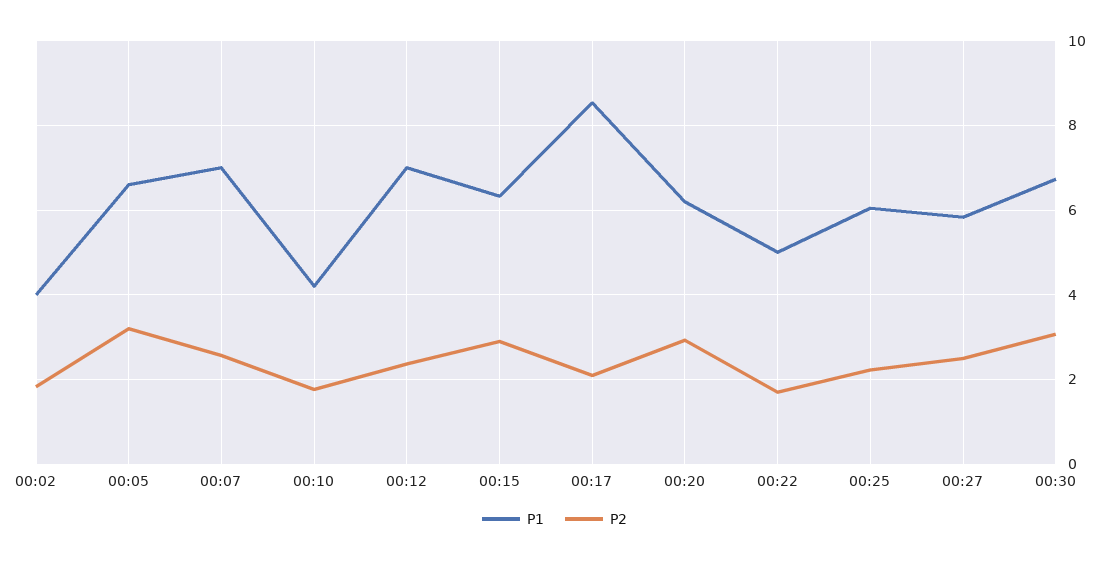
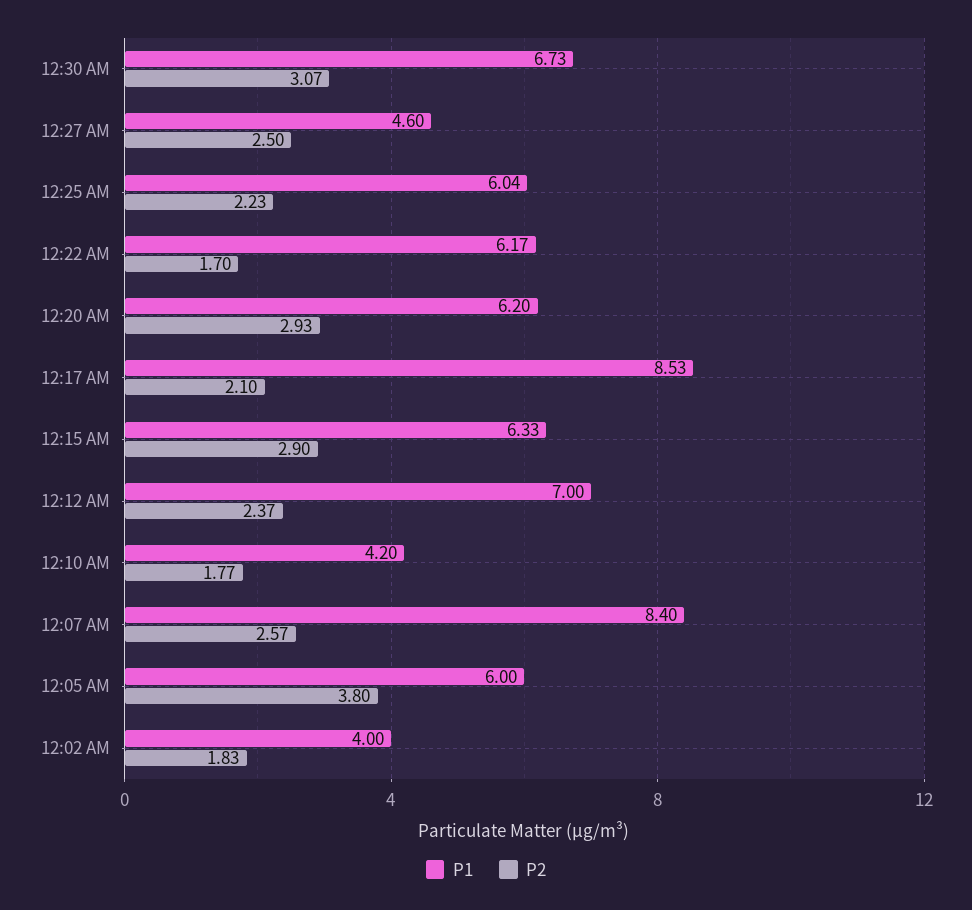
  {
    "P1": {
      "00:02": 4,
-     "00:05": 6.6,
+     "00:05": 6,
-     "00:07": 7,
+     "00:07": 8.4,
      "00:10": 4.2,
      "00:12": 7,
      "00:15": 6.33,
      "00:17": 8.53,
      "00:20": 6.2,
-     "00:22": 5,
+     "00:22": 6.17,
      "00:25": 6.04,
-     "00:27": 5.8,
+     "00:27": 4.6,
      "00:30": 6.73
    },
    "P2": {
      "00:02": 1.83,
-     "00:05": 3.2,
+     "00:05": 3.8,
      "00:07": 2.57,
      "00:10": 1.77,
      "00:12": 2.37,
      "00:15": 2.9,
      "00:17": 2.1,
      "00:20": 2.93,
      "00:22": 1.7,
      "00:25": 2.23,
      "00:27": 2.5,
      "00:30": 3.07
    }
  }

